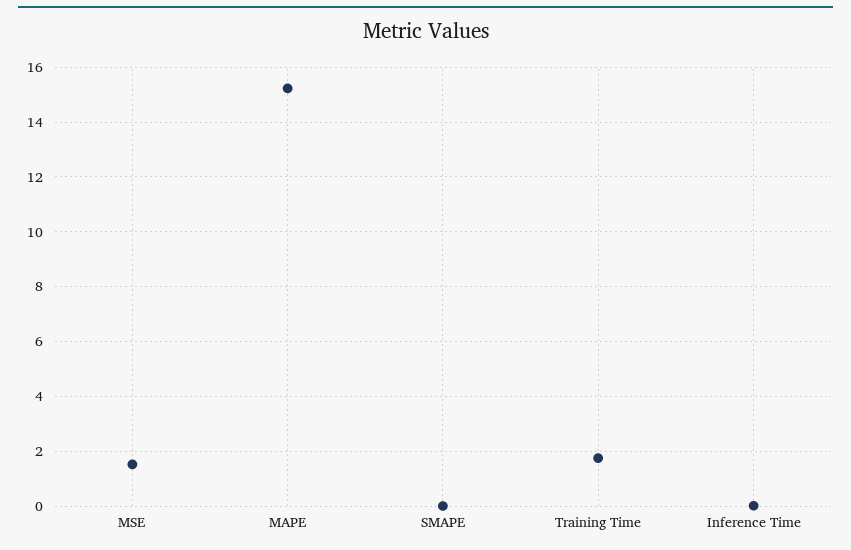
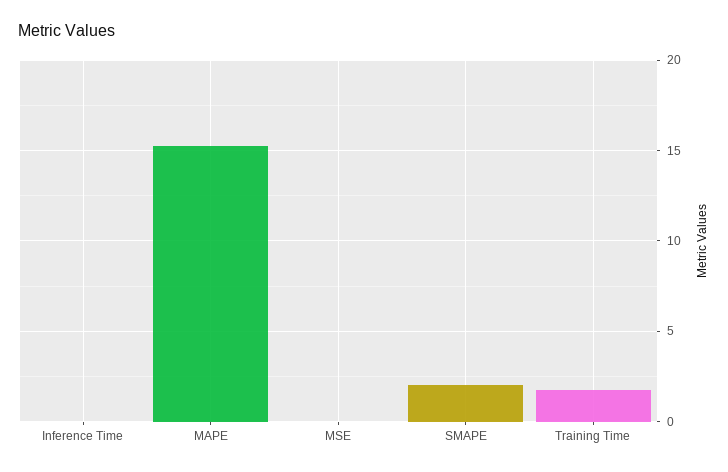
  {
-   "MSE": 1.5,
+   "MSE": 0,
    "MAPE": 15.25,
-   "SMAPE": 0,
+   "SMAPE": 2,
    "Training Time": 1.75,
    "Inference Time": 0
  }

